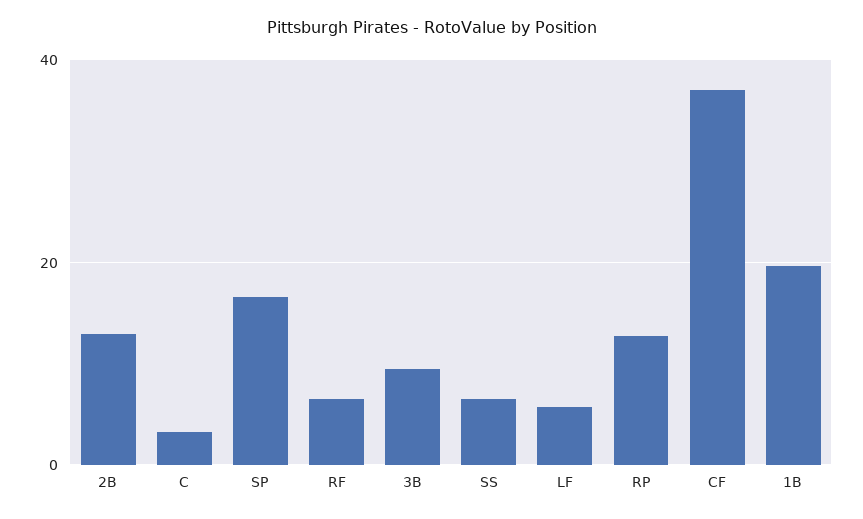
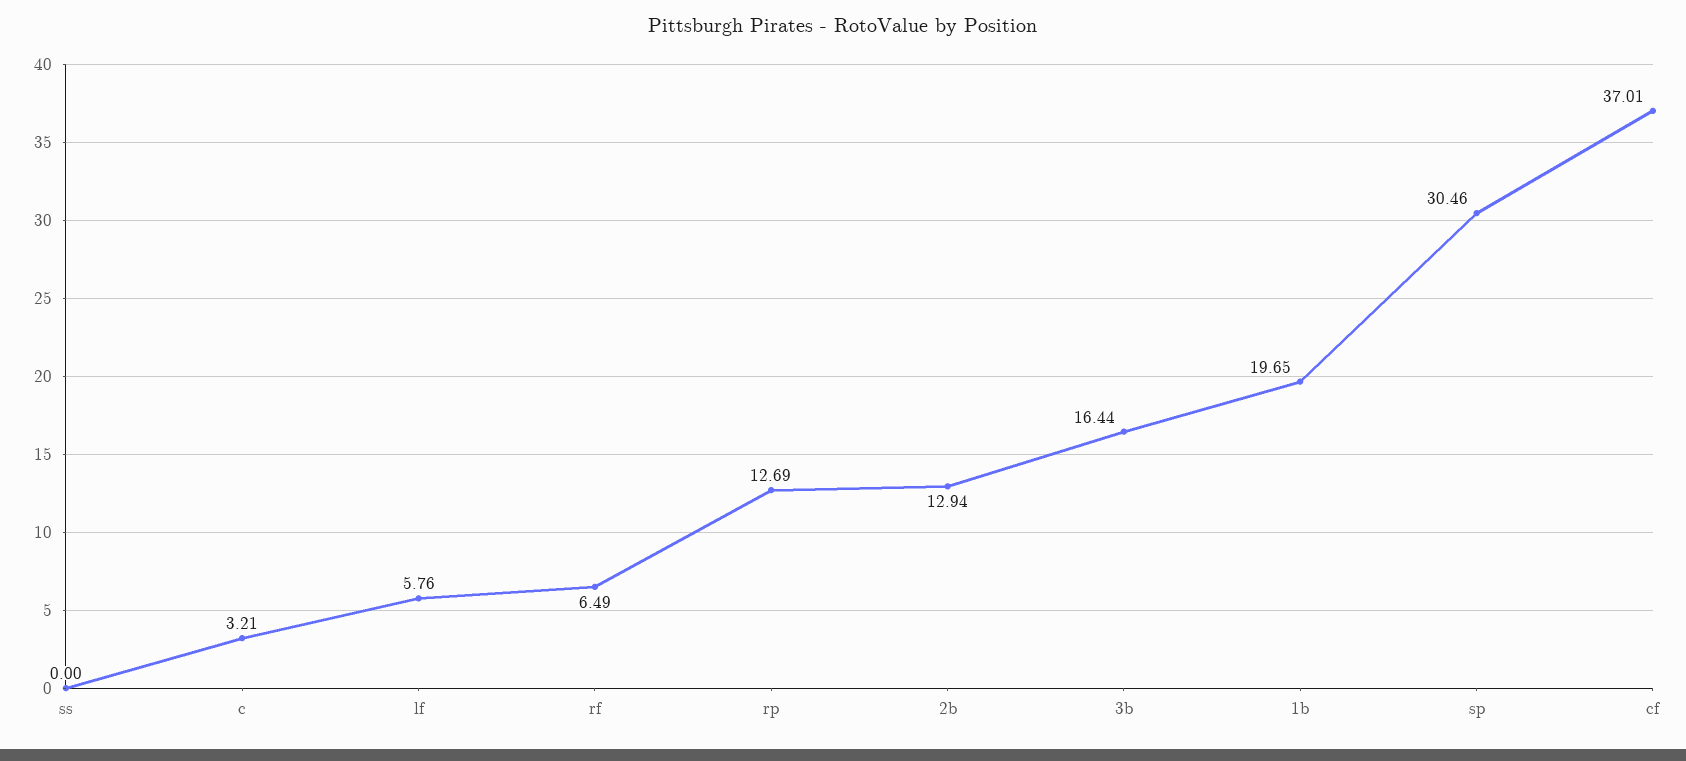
  {
    "2B": 12.94,
    "C": 3.21,
-   "SP": 16,
+   "SP": 30.46,
    "RF": 6.49,
-   "3B": 10,
+   "3B": 16.44,
-   "SS": 6,
+   "SS": 0,
    "LF": 5.76,
    "RP": 12.69,
    "CF": 37.01,
    "1B": 19.65
  }

